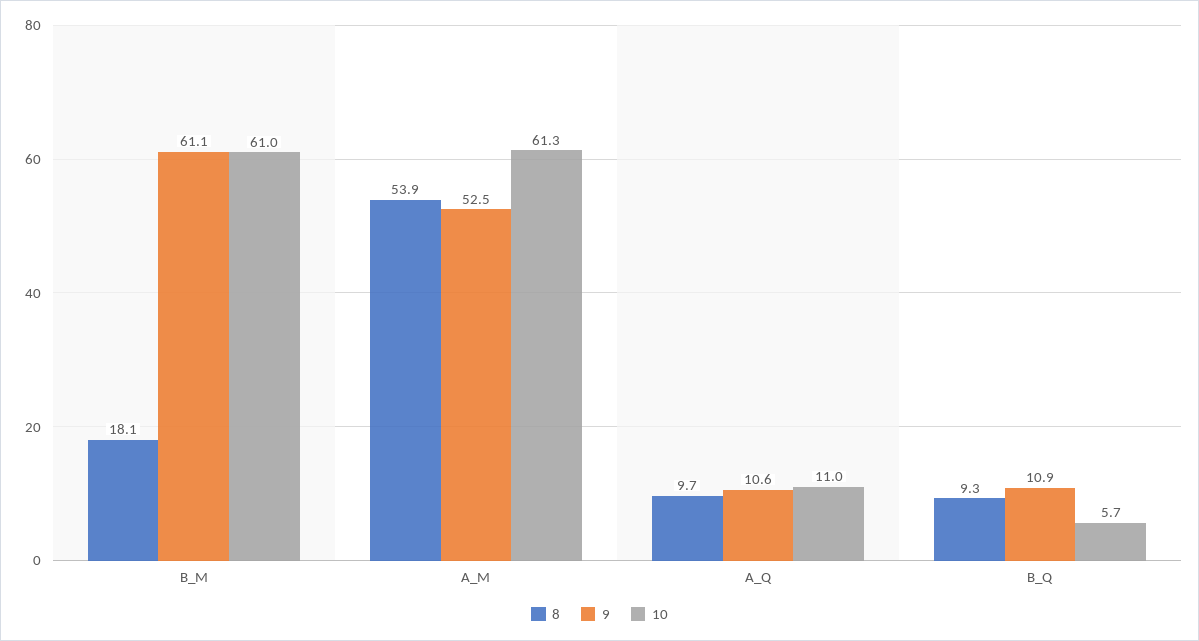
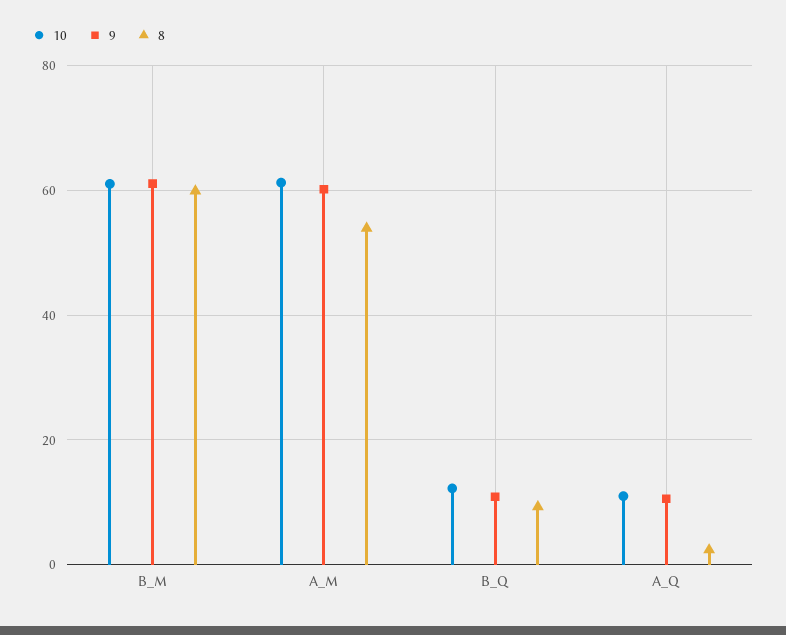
  {
    "8": {
-     "B_M": 18.1,
+     "B_M": 60,
      "A_M": 53.9,
-     "A_Q": 9.7,
+     "A_Q": 2,
      "B_Q": 9.3
    },
    "9": {
      "B_M": 61.1,
-     "A_M": 52.5,
+     "A_M": 60,
      "A_Q": 10.6,
      "B_Q": 10.9
    },
    "10": {
      "B_M": 61,
      "A_M": 61.3,
      "A_Q": 11,
-     "B_Q": 5.7
+     "B_Q": 12
    }
  }

